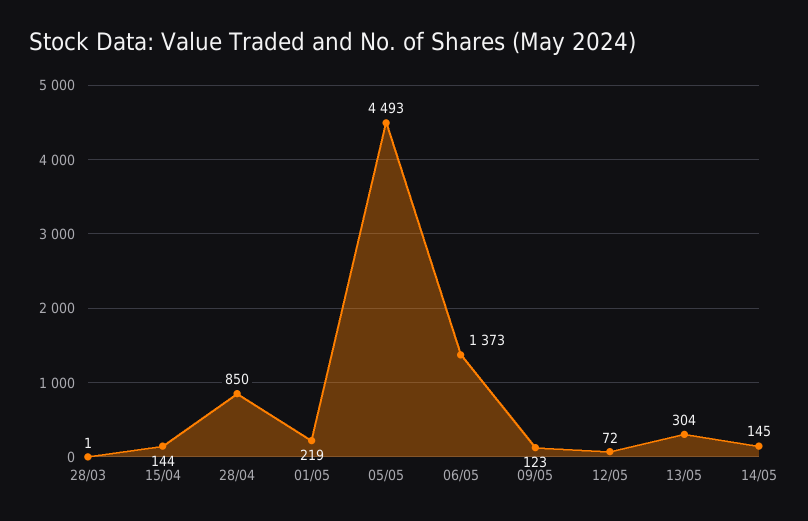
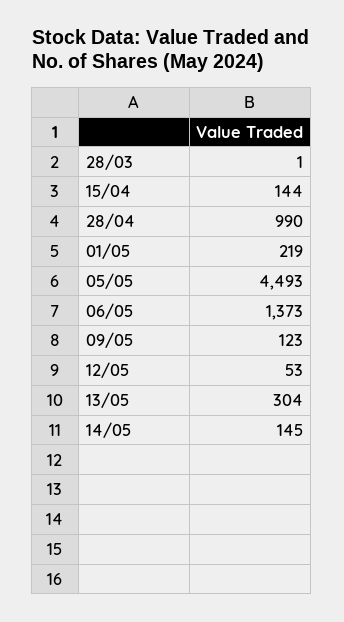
  {
    "28/03": 1,
    "15/04": 144,
-   "28/04": 850,
+   "28/04": 990,
    "01/05": 219,
    "05/05": 4493,
    "06/05": 1373,
    "09/05": 123,
-   "12/05": 72,
+   "12/05": 53,
    "13/05": 304,
    "14/05": 145
  }

